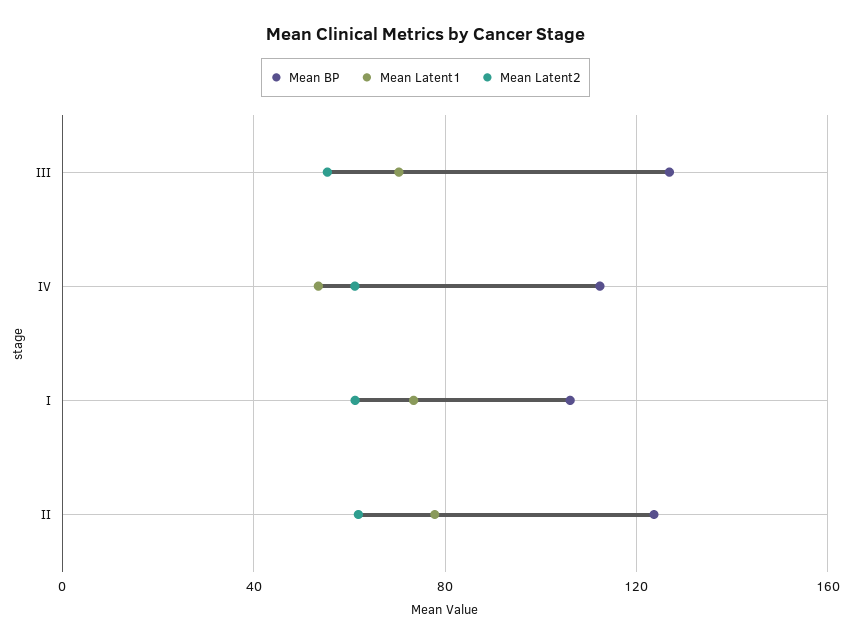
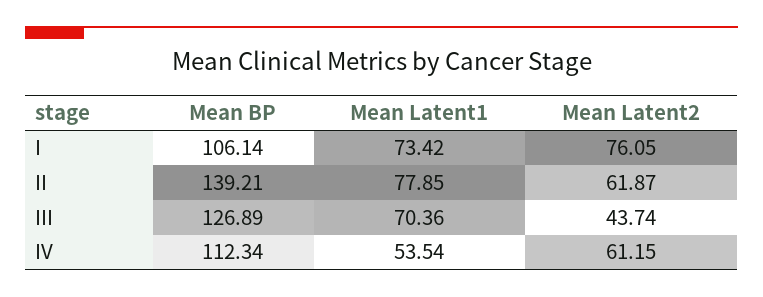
  {
    "Mean BP": {
      "III": 126.89,
      "IV": 112.34,
      "I": 106.14,
-     "II": 125
+     "II": 139.21
    },
    "Mean Latent1": {
      "III": 70.36,
      "IV": 53.54,
      "I": 73.42,
      "II": 77.85
    },
    "Mean Latent2": {
-     "III": 55,
+     "III": 43.74,
      "IV": 61.15,
-     "I": 60,
+     "I": 76.05,
      "II": 61.87
    }
  }

